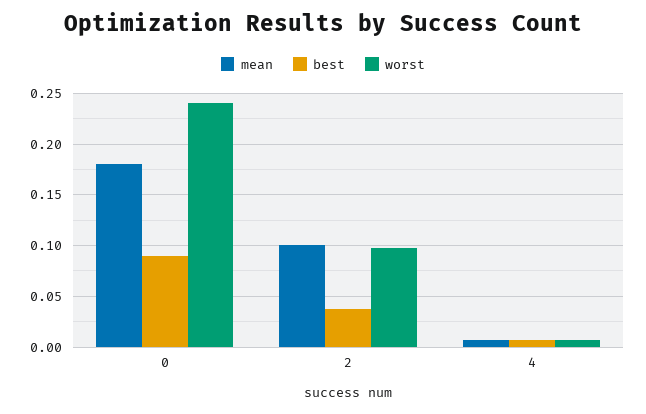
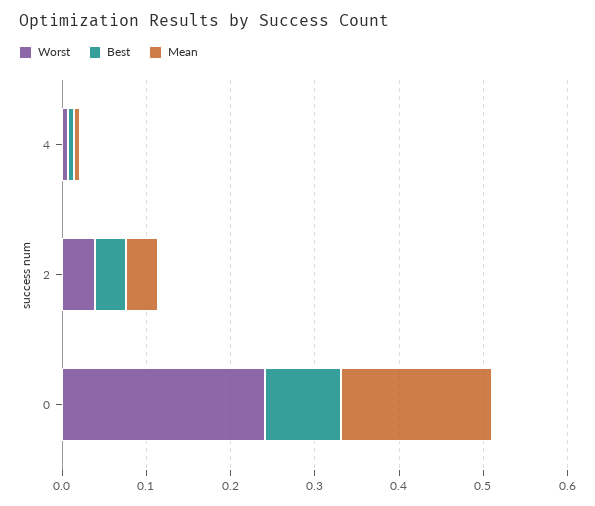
  {
    "mean": {
      "0": 0.18,
-     "2": 0.1,
+     "2": 0.04,
      "4": 0.01
    },
    "best": {
      "0": 0.09,
      "2": 0.04,
      "4": 0.01
    },
    "worst": {
      "0": 0.24,
-     "2": 0.1,
+     "2": 0.04,
      "4": 0.01
    }
  }

